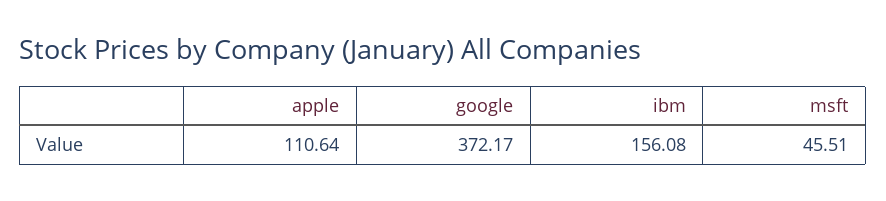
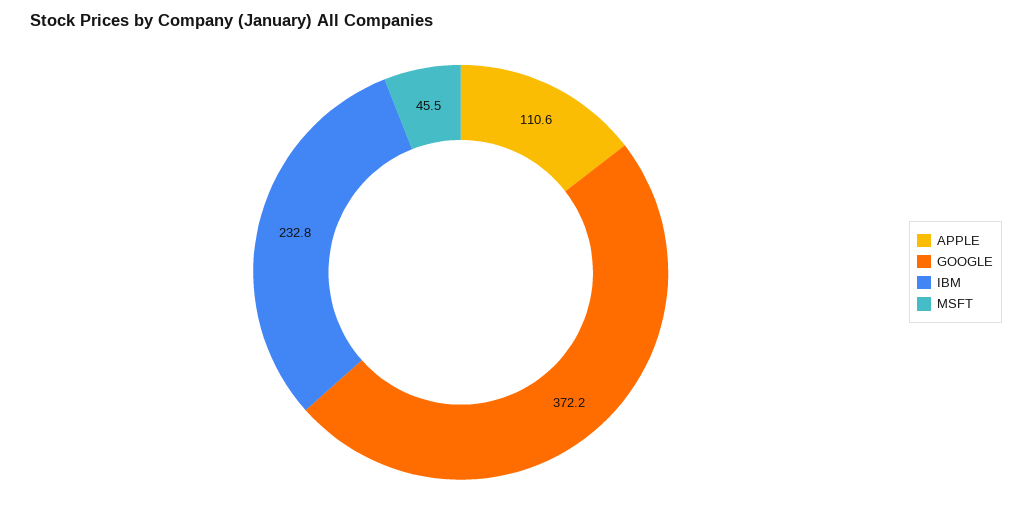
  {
    "apple": 110.64,
    "google": 372.17,
-   "ibm": 156.08,
+   "ibm": 232.8,
    "msft": 45.51
  }

